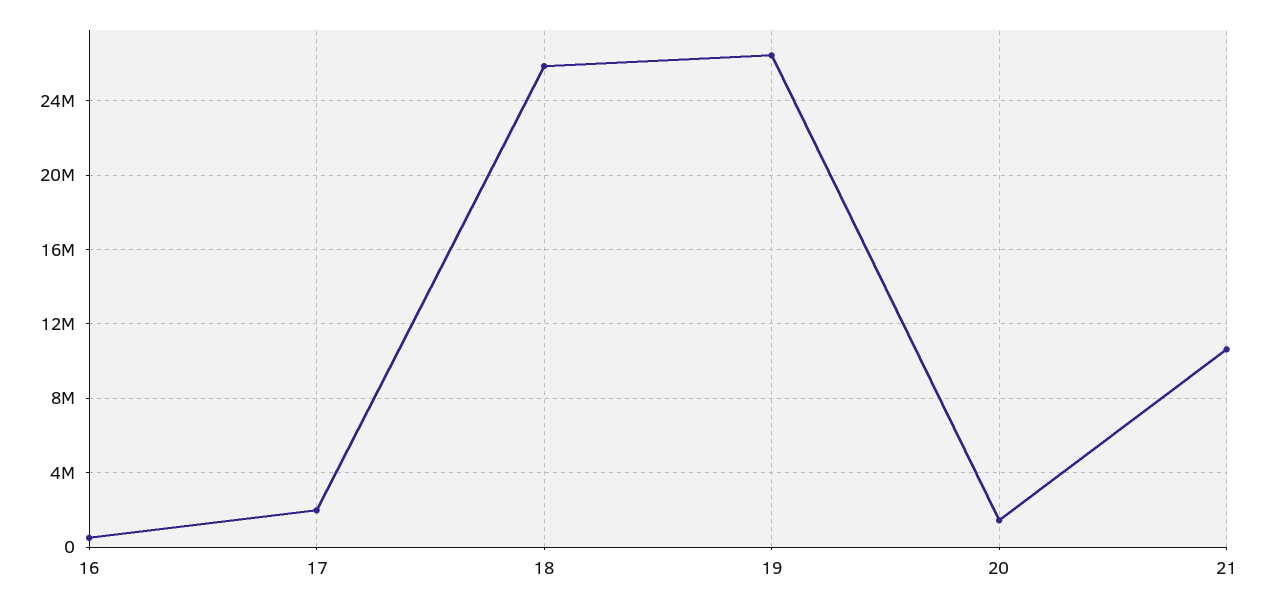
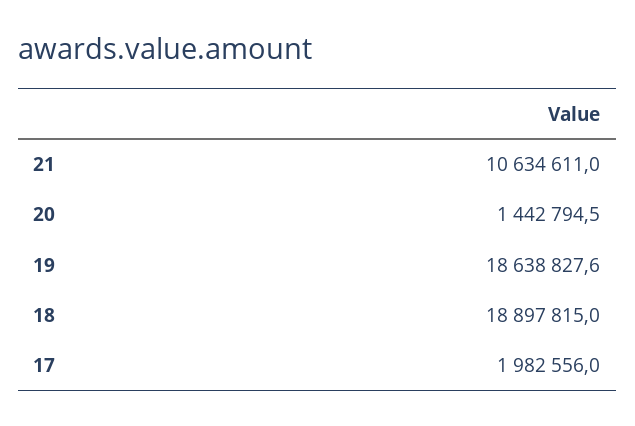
  {
-   "16": 500000,
    "17": 1982556,
-   "18": 26000000,
+   "18": 18897815,
-   "19": 26500000,
+   "19": 18638827.6,
    "20": 1442794.5,
    "21": 10634611
  }

